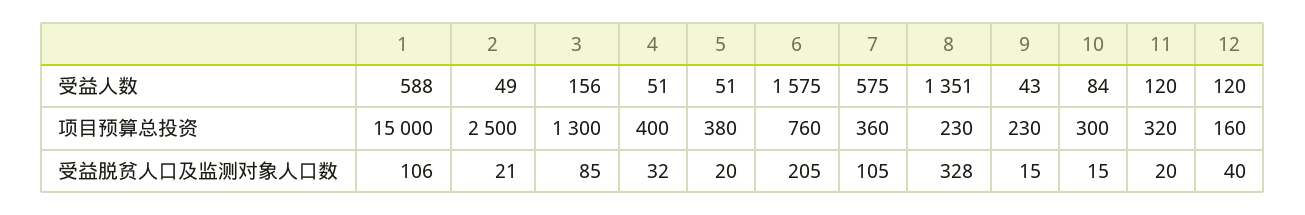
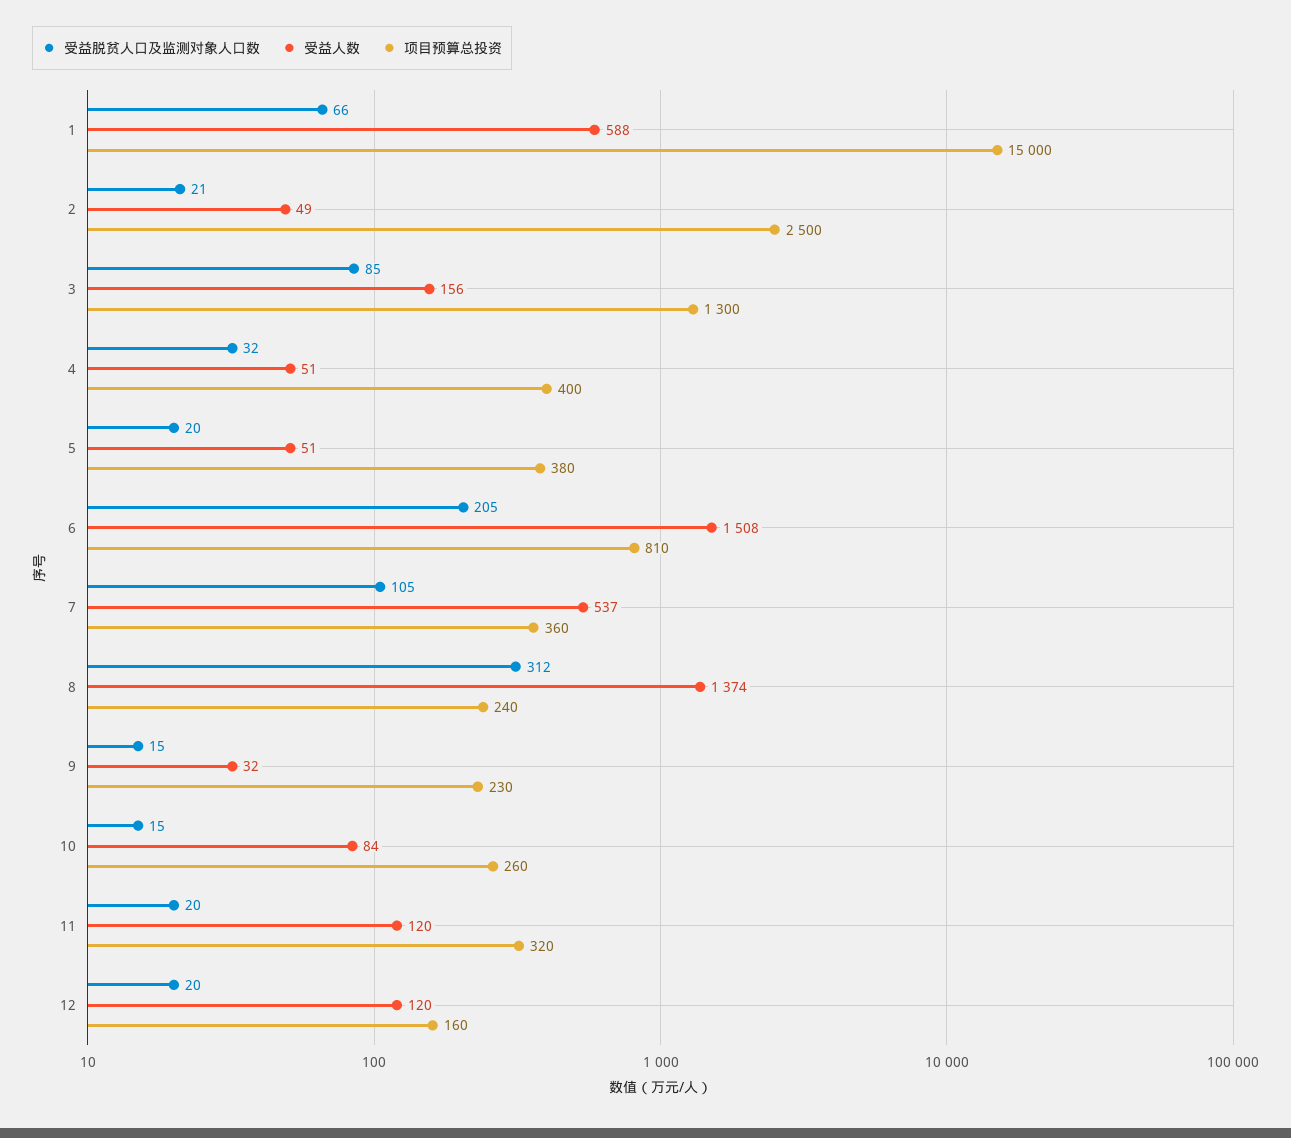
  {
    "受益人数": {
      "1": 588,
      "2": 49,
      "3": 156,
      "4": 51,
      "5": 51,
-     "6": 1575,
+     "6": 1508,
-     "7": 575,
+     "7": 537,
-     "8": 1351,
+     "8": 1374,
-     "9": 43,
+     "9": 32,
      "10": 84,
      "11": 120,
      "12": 120
    },
    "项目预算总投资": {
      "1": 15000,
      "2": 2500,
      "3": 1300,
      "4": 400,
      "5": 380,
-     "6": 760,
+     "6": 810,
      "7": 360,
-     "8": 230,
+     "8": 240,
      "9": 230,
-     "10": 300,
+     "10": 260,
      "11": 320,
      "12": 160
    },
    "受益脱贫人口及监测对象人口数": {
-     "1": 106,
+     "1": 66,
      "2": 21,
      "3": 85,
      "4": 32,
      "5": 20,
      "6": 205,
      "7": 105,
-     "8": 328,
+     "8": 312,
      "9": 15,
      "10": 15,
      "11": 20,
-     "12": 40
+     "12": 20
    }
  }

